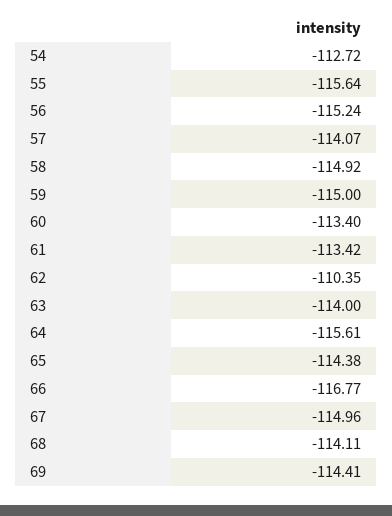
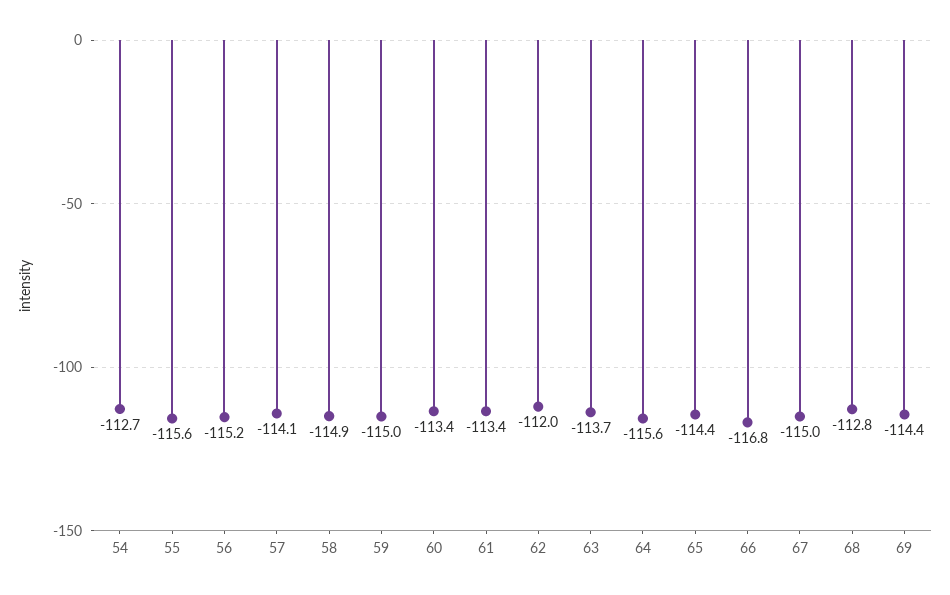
  {
    "54": -112.72,
    "55": -115.64,
    "56": -115.24,
    "57": -114.07,
    "58": -114.92,
    "59": -115,
    "60": -113.4,
    "61": -113.42,
-   "62": -110.35,
+   "62": -112,
-   "63": -114,
+   "63": -113.7,
    "64": -115.61,
    "65": -114.38,
    "66": -116.77,
    "67": -114.96,
-   "68": -114.11,
+   "68": -112.8,
    "69": -114.41
  }

